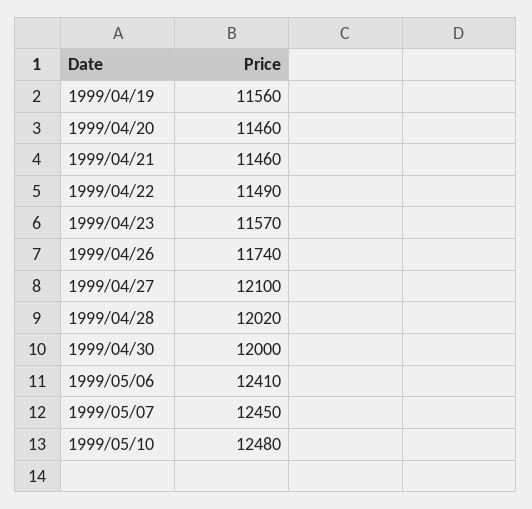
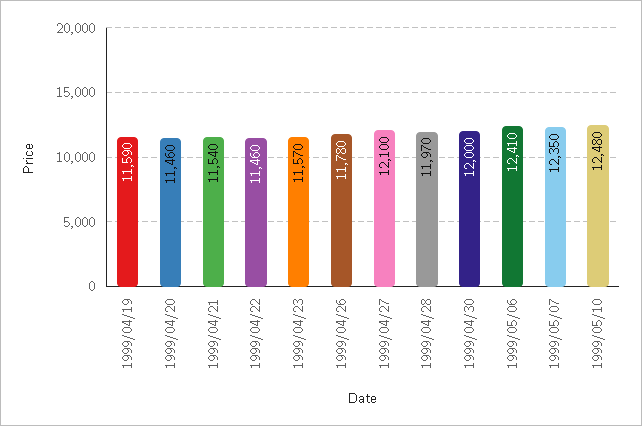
  {
-   "1999/04/19": 11560,
+   "1999/04/19": 11590,
    "1999/04/20": 11460,
-   "1999/04/21": 11460,
+   "1999/04/21": 11540,
-   "1999/04/22": 11490,
+   "1999/04/22": 11460,
    "1999/04/23": 11570,
-   "1999/04/26": 11740,
+   "1999/04/26": 11780,
    "1999/04/27": 12100,
-   "1999/04/28": 12020,
+   "1999/04/28": 11970,
    "1999/04/30": 12000,
    "1999/05/06": 12410,
-   "1999/05/07": 12450,
+   "1999/05/07": 12350,
    "1999/05/10": 12480
  }

